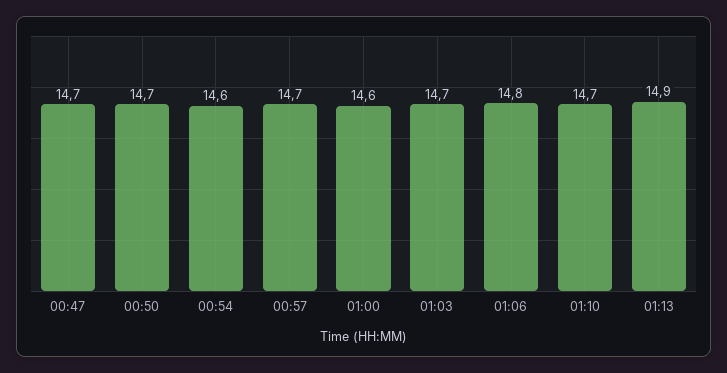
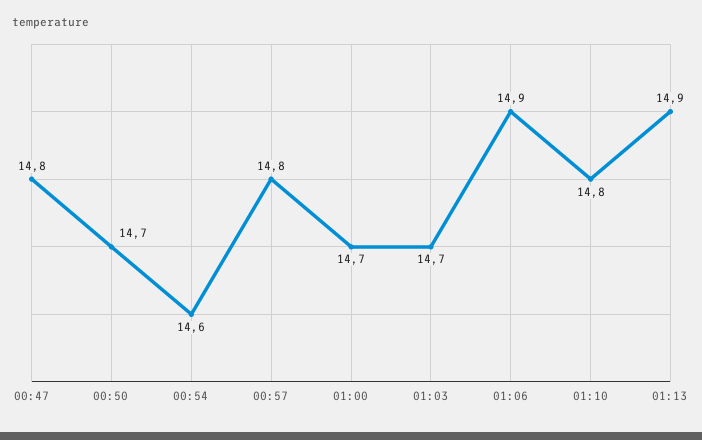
  {
-   "00:47": 14.7,
+   "00:47": 14.8,
    "00:50": 14.7,
    "00:54": 14.6,
-   "00:57": 14.7,
+   "00:57": 14.8,
-   "01:00": 14.6,
+   "01:00": 14.7,
    "01:03": 14.7,
-   "01:06": 14.8,
+   "01:06": 14.9,
-   "01:10": 14.7,
+   "01:10": 14.8,
    "01:13": 14.9
  }

